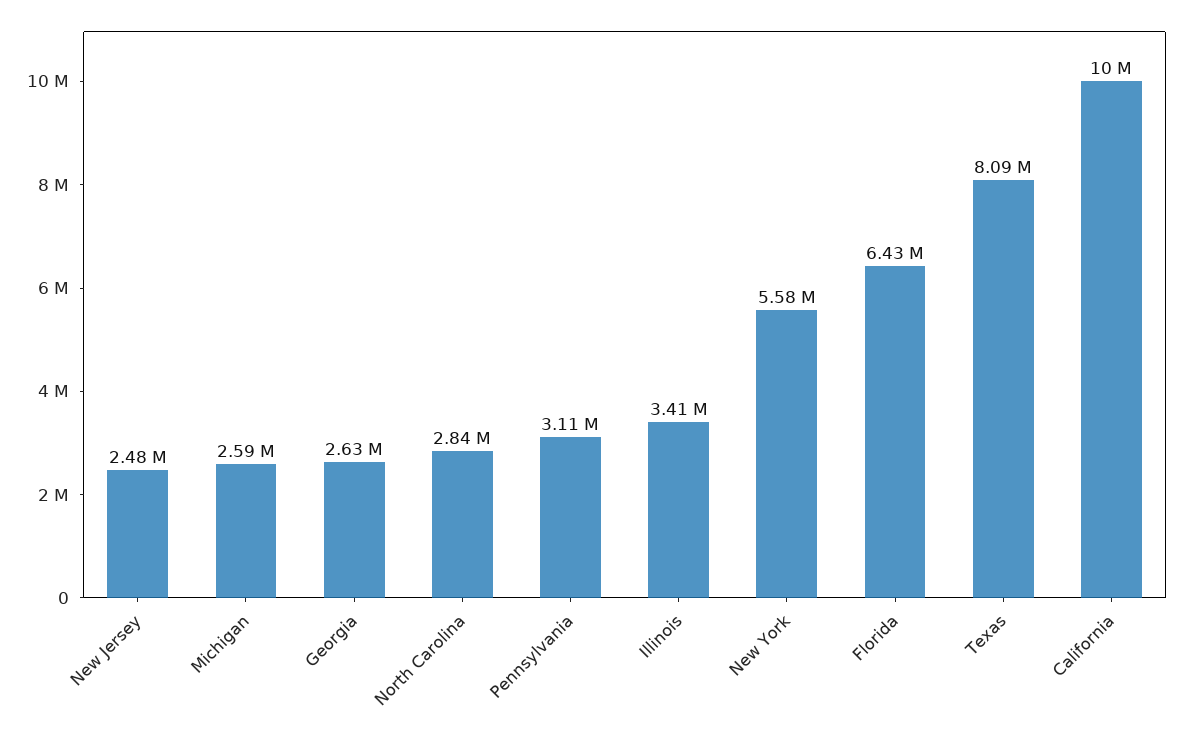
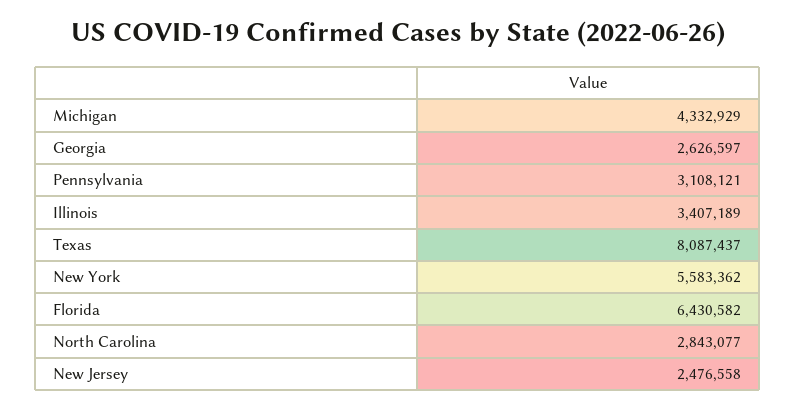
  {
    "New Jersey": 2476558,
-   "Michigan": 2590000,
+   "Michigan": 4332929,
    "Georgia": 2626597,
    "North Carolina": 2843077,
    "Pennsylvania": 3108121,
    "Illinois": 3407189,
    "New York": 5583362,
    "Florida": 6430582,
-   "Texas": 8087437,
+   "Texas": 8087437
-   "California": 10000000
  }

